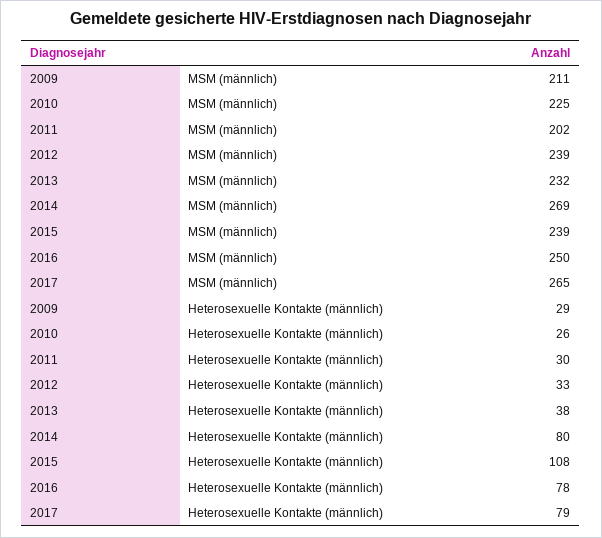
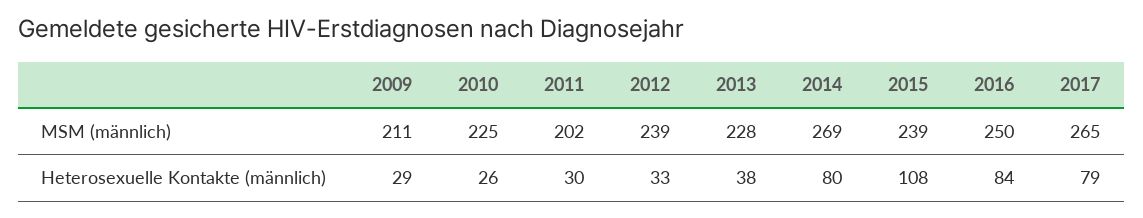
  {
    "2009": {
      "MSM (männlich)": 211,
      "Heterosexuelle Kontakte (männlich)": 29
    },
    "2010": {
      "MSM (männlich)": 225,
      "Heterosexuelle Kontakte (männlich)": 26
    },
    "2011": {
      "MSM (männlich)": 202,
      "Heterosexuelle Kontakte (männlich)": 30
    },
    "2012": {
      "MSM (männlich)": 239,
      "Heterosexuelle Kontakte (männlich)": 33
    },
    "2013": {
-     "MSM (männlich)": 232,
+     "MSM (männlich)": 228,
      "Heterosexuelle Kontakte (männlich)": 38
    },
    "2014": {
      "MSM (männlich)": 269,
      "Heterosexuelle Kontakte (männlich)": 80
    },
    "2015": {
      "MSM (männlich)": 239,
      "Heterosexuelle Kontakte (männlich)": 108
    },
    "2016": {
      "MSM (männlich)": 250,
-     "Heterosexuelle Kontakte (männlich)": 78
+     "Heterosexuelle Kontakte (männlich)": 84
    },
    "2017": {
      "MSM (männlich)": 265,
      "Heterosexuelle Kontakte (männlich)": 79
    }
  }

